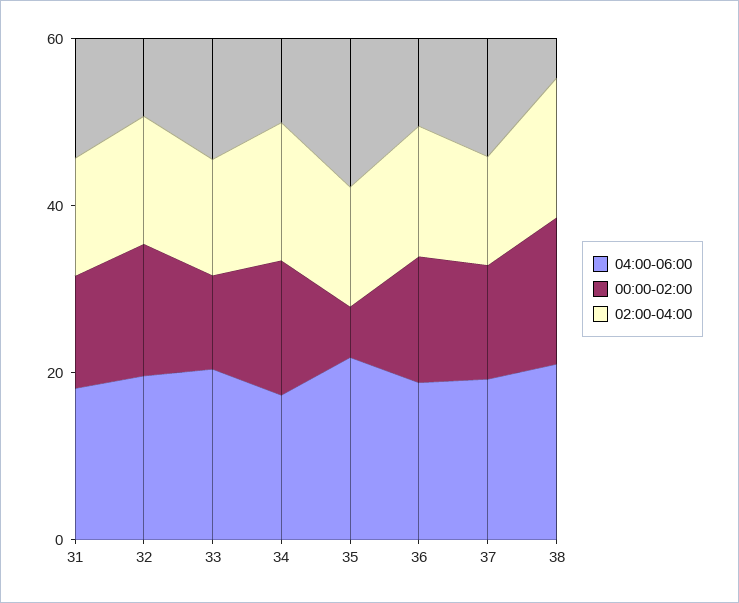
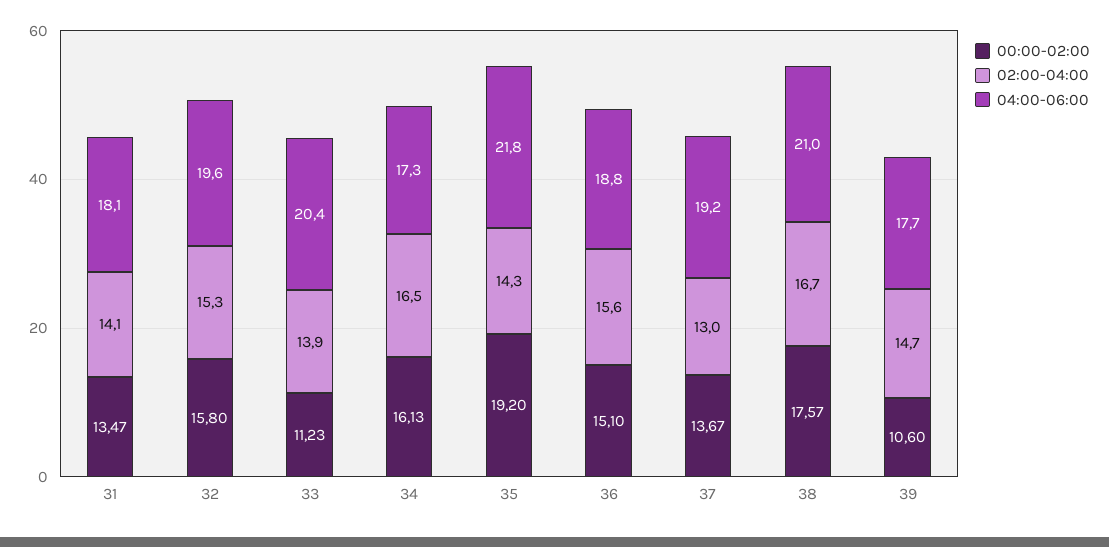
  {
    "04:00-06:00": {
      "31": 18.1,
      "32": 19.6,
      "33": 20.4,
      "34": 17.3,
      "35": 21.8,
      "36": 18.8,
      "37": 19.2,
-     "38": 21
+     "38": 21,
+     "39": 17.7
    },
    "00:00-02:00": {
      "31": 13.47,
      "32": 15.8,
      "33": 11.23,
      "34": 16.13,
-     "35": 5,
+     "35": 19.2,
      "36": 15.1,
      "37": 13.67,
-     "38": 17.57
+     "38": 17.57,
+     "39": 10.6
    },
    "02:00-04:00": {
      "31": 14.1,
      "32": 15.3,
      "33": 13.9,
      "34": 16.5,
      "35": 14.3,
      "36": 15.6,
      "37": 13,
-     "38": 16.7
+     "38": 16.7,
+     "39": 14.7
    }
  }

